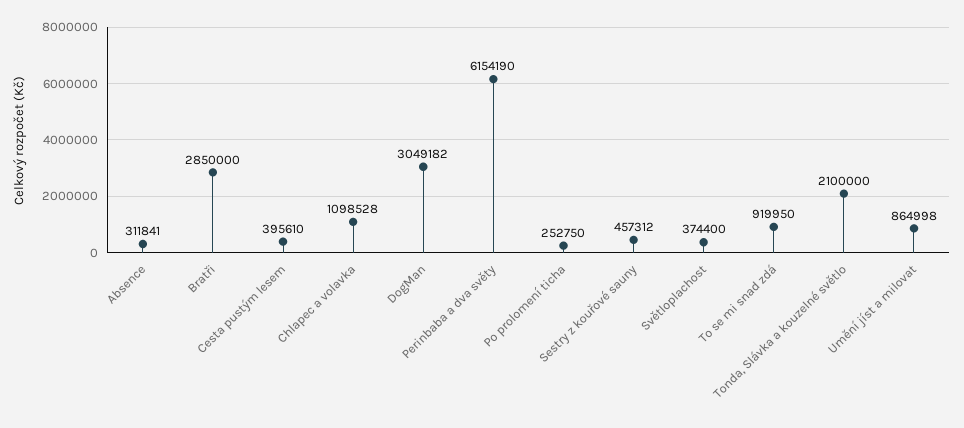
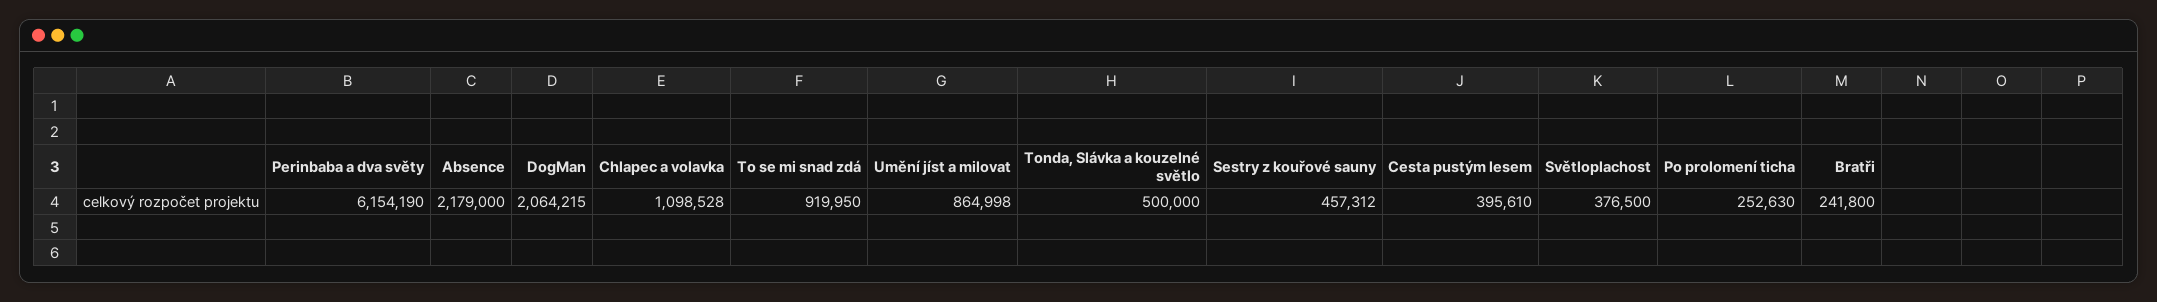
  {
-   "Absence": 311841,
+   "Absence": 2179000,
-   "Bratři": 2850000,
+   "Bratři": 241800,
    "Cesta pustým lesem": 395610,
    "Chlapec a volavka": 1098528,
-   "DogMan": 3049182,
+   "DogMan": 2064215,
    "Perinbaba a dva světy": 6154190,
-   "Po prolomení ticha": 252750,
+   "Po prolomení ticha": 252630,
    "Sestry z kouřové sauny": 457312,
-   "Světloplachost": 374400,
+   "Světloplachost": 376500,
    "To se mi snad zdá": 919950,
-   "Tonda, Slávka a kouzelné světlo": 2100000,
+   "Tonda, Slávka a kouzelné světlo": 500000,
    "Umění jíst a milovat": 864998
  }

